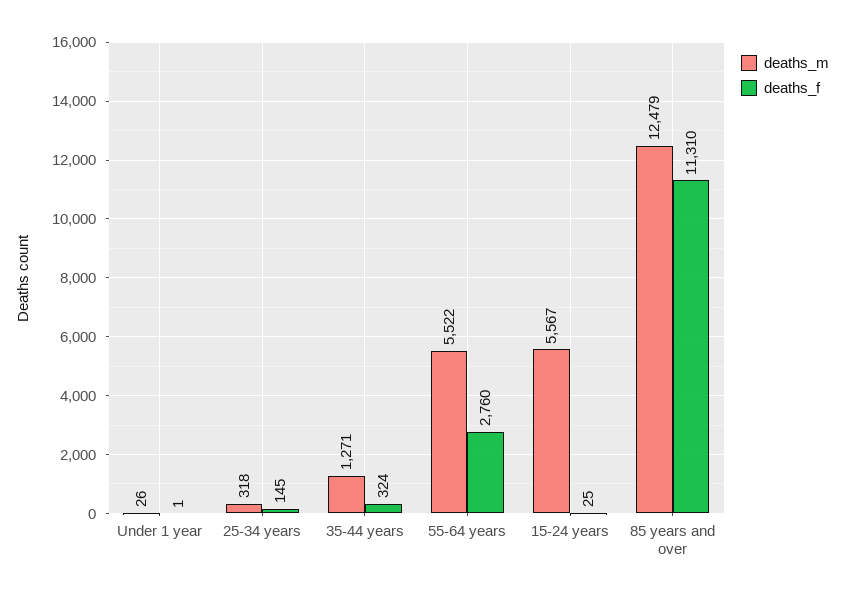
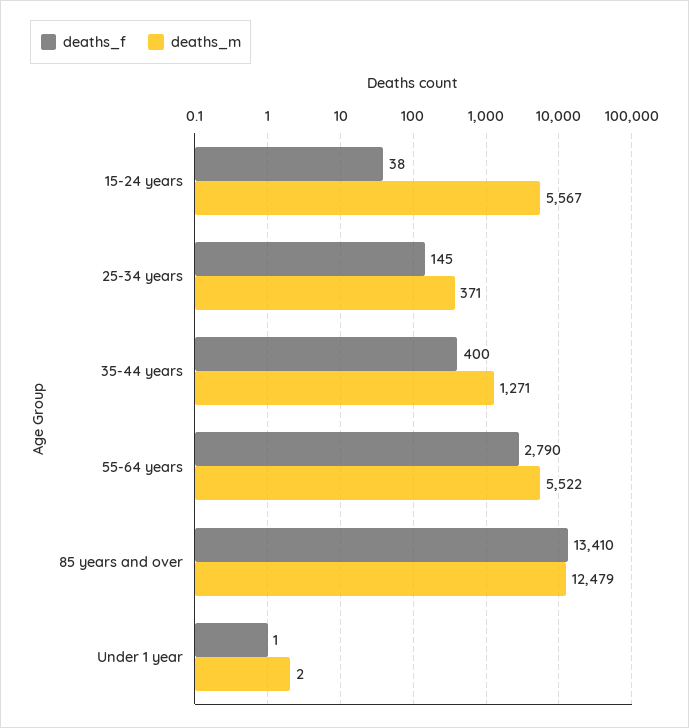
  {
    "deaths_m": {
-     "Under 1 year": 26,
+     "Under 1 year": 2,
-     "25-34 years": 318,
+     "25-34 years": 371,
      "35-44 years": 1271,
      "55-64 years": 5522,
      "15-24 years": 5567,
      "85 years and over": 12479
    },
    "deaths_f": {
      "Under 1 year": 1,
      "25-34 years": 145,
-     "35-44 years": 324,
+     "35-44 years": 400,
-     "55-64 years": 2760,
+     "55-64 years": 2790,
-     "15-24 years": 25,
+     "15-24 years": 38,
-     "85 years and over": 11310
+     "85 years and over": 13410
    }
  }

